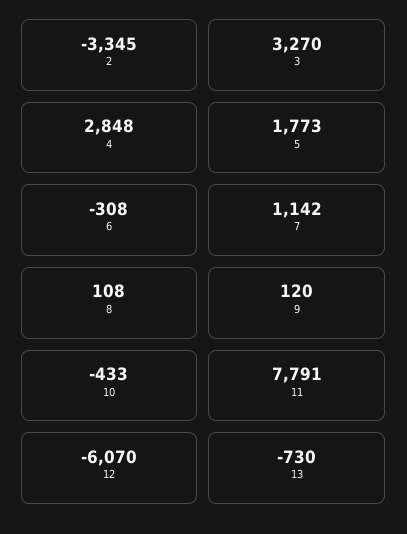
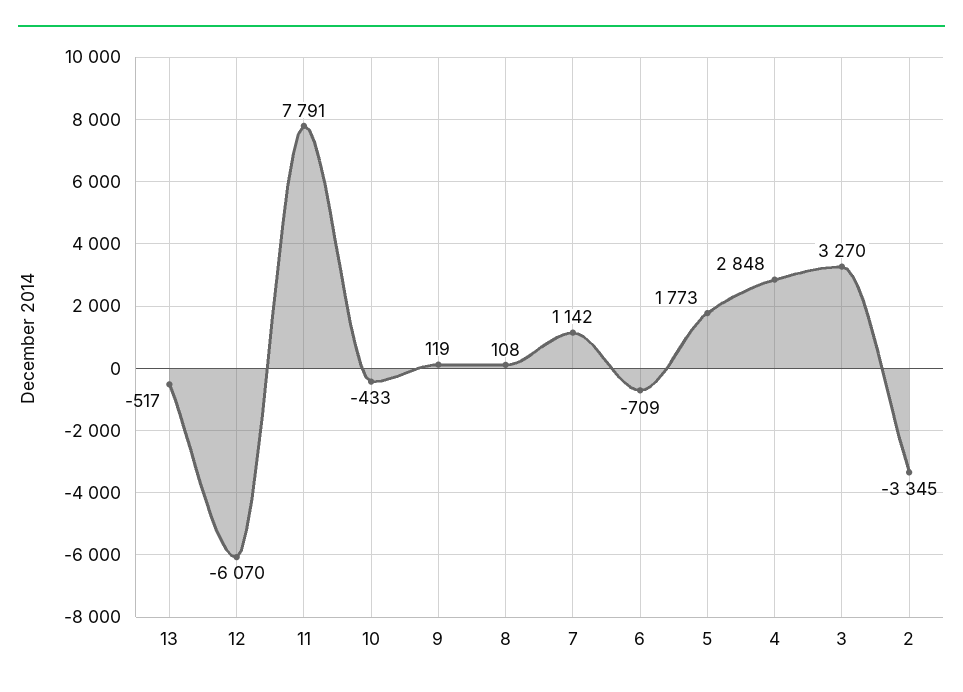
  {
    "2": -3345,
    "3": 3270,
    "4": 2848,
    "5": 1773,
-   "6": -308,
+   "6": -709,
    "7": 1142,
    "8": 108,
-   "9": 120,
+   "9": 119,
    "10": -433,
    "11": 7791,
    "12": -6070,
-   "13": -730
+   "13": -517
  }

